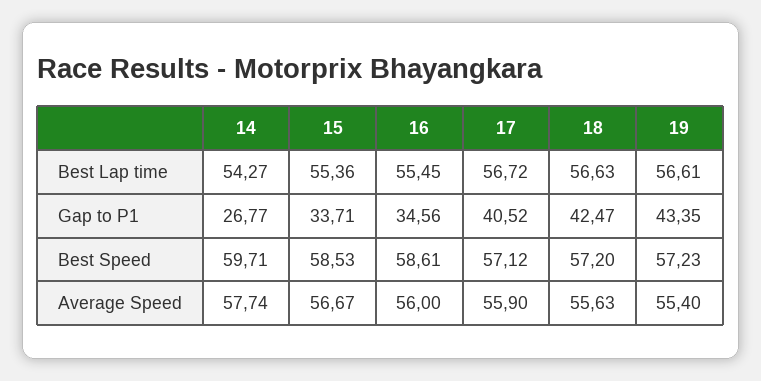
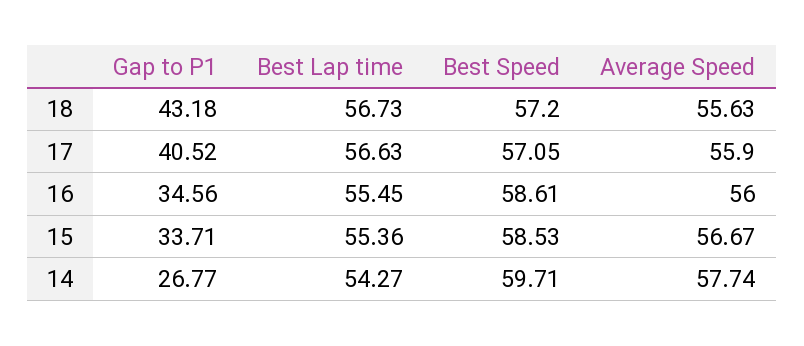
  {
    "14": {
      "Best Lap time": 54.27,
      "Gap to P1": 26.77,
      "Best Speed": 59.71,
      "Average Speed": 57.74
    },
    "15": {
      "Best Lap time": 55.36,
      "Gap to P1": 33.71,
      "Best Speed": 58.53,
      "Average Speed": 56.67
    },
    "16": {
      "Best Lap time": 55.45,
      "Gap to P1": 34.56,
      "Best Speed": 58.61,
      "Average Speed": 56
    },
    "17": {
-     "Best Lap time": 56.72,
+     "Best Lap time": 56.63,
      "Gap to P1": 40.52,
-     "Best Speed": 57.12,
+     "Best Speed": 57.05,
      "Average Speed": 55.9
    },
    "18": {
-     "Best Lap time": 56.63,
+     "Best Lap time": 56.73,
-     "Gap to P1": 42.47,
+     "Gap to P1": 43.18,
      "Best Speed": 57.2,
      "Average Speed": 55.63
-   },
+   }
-   "19": {
-     "Best Lap time": 56.61,
-     "Gap to P1": 43.35,
-     "Best Speed": 57.23,
-     "Average Speed": 55.4
-   }
  }

